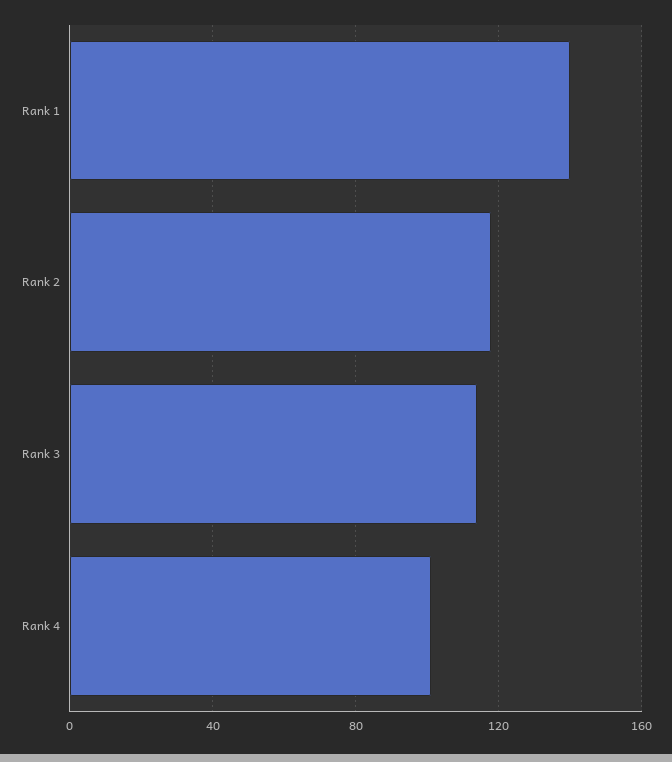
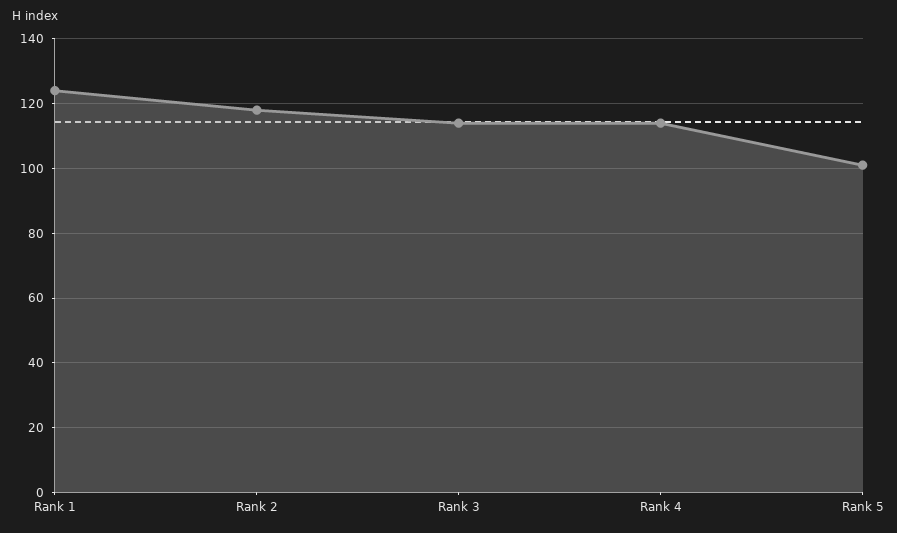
  {
-   "Rank 1": 140,
+   "Rank 1": 125,
    "Rank 2": 120,
    "Rank 3": 115,
-   "Rank 4": 100
+   "Rank 4": 115,
+   "Rank 5": 100
  }

